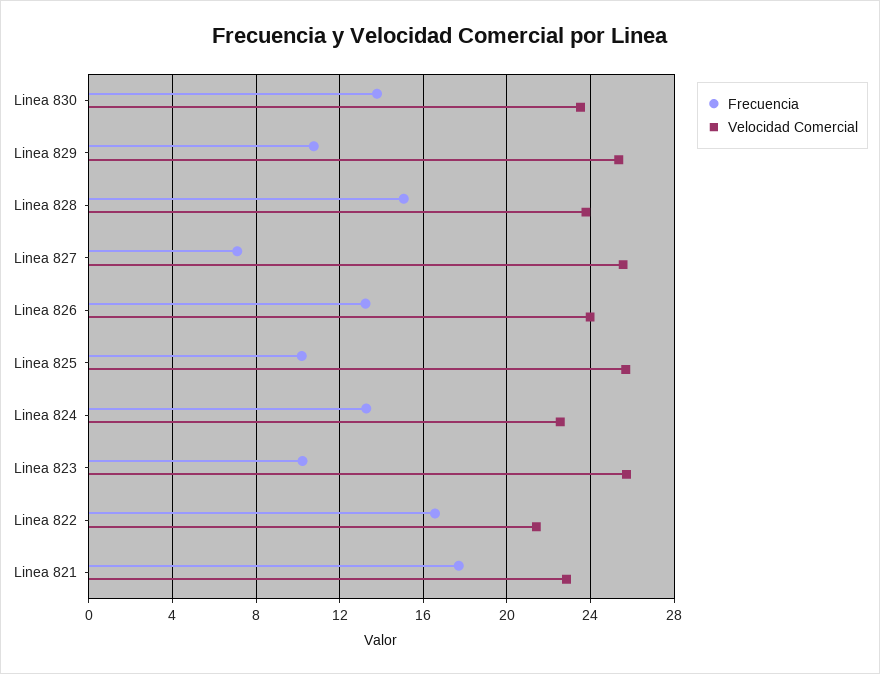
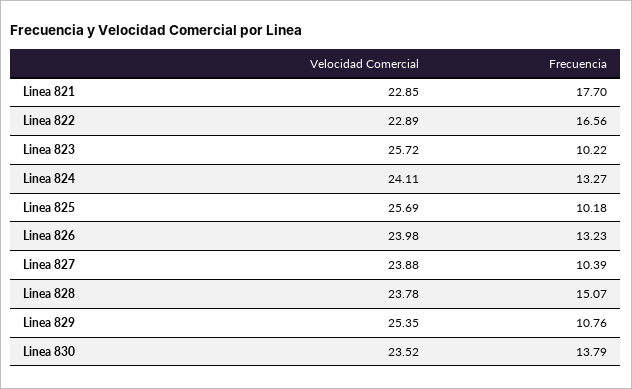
  {
    "Frecuencia": {
      "Linea 830": 13.79,
      "Linea 829": 10.76,
      "Linea 828": 15.07,
-     "Linea 827": 7,
+     "Linea 827": 10.39,
      "Linea 826": 13.23,
      "Linea 825": 10.18,
      "Linea 824": 13.27,
      "Linea 823": 10.22,
      "Linea 822": 16.56,
      "Linea 821": 17.7
    },
    "Velocidad Comercial": {
      "Linea 830": 23.52,
      "Linea 829": 25.35,
      "Linea 828": 23.78,
-     "Linea 827": 25.5,
+     "Linea 827": 23.88,
      "Linea 826": 23.98,
      "Linea 825": 25.69,
-     "Linea 824": 22.5,
+     "Linea 824": 24.11,
      "Linea 823": 25.72,
-     "Linea 822": 21.5,
+     "Linea 822": 22.89,
      "Linea 821": 22.85
    }
  }

